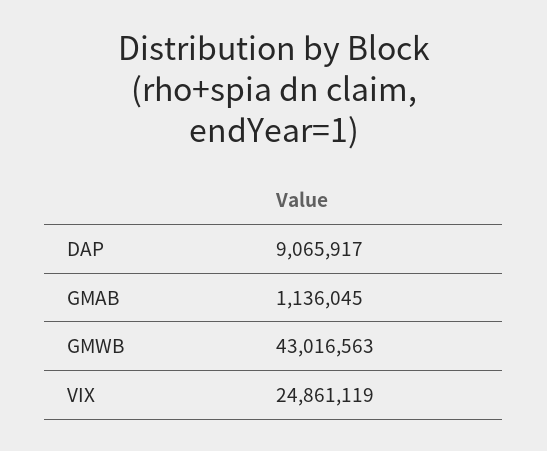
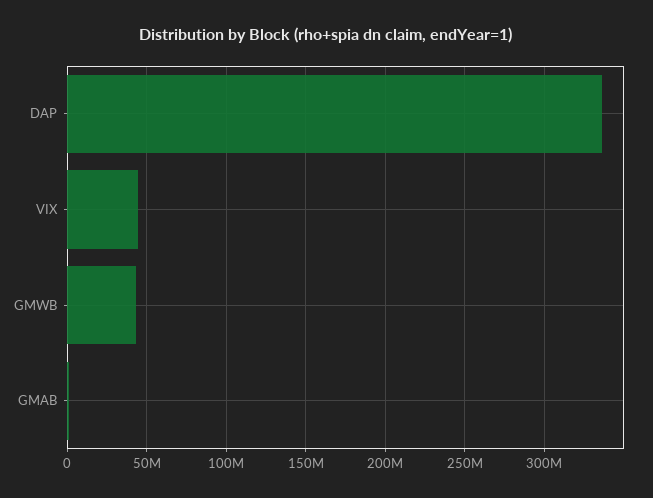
  {
-   "DAP": 9065917,
+   "DAP": 335000000,
    "GMAB": 1136045,
    "GMWB": 43016563,
-   "VIX": 24861119
+   "VIX": 45000000
  }

